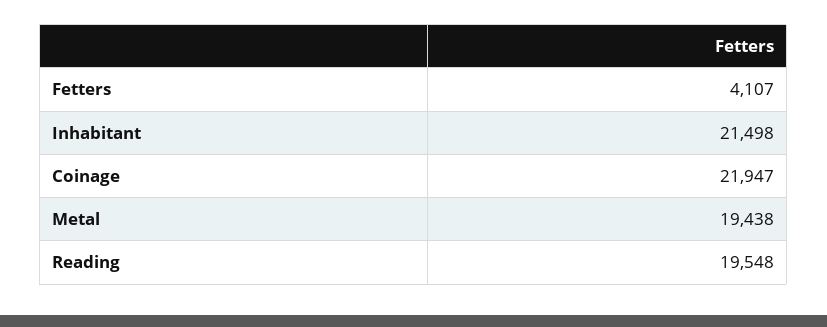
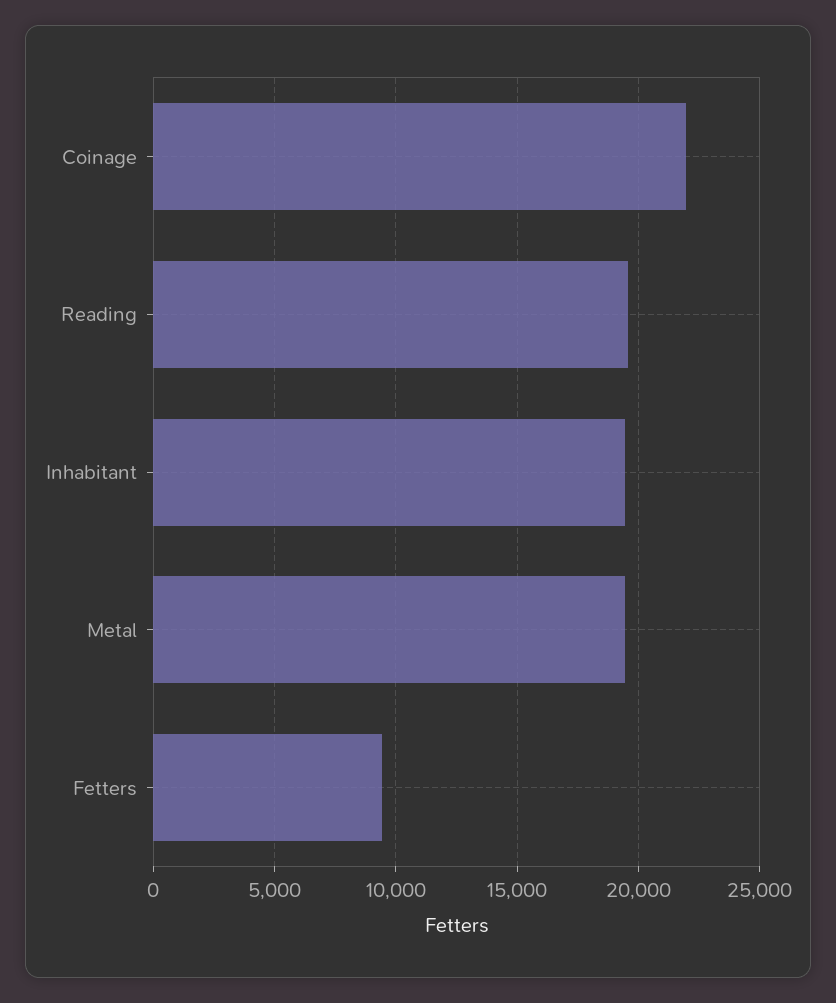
  {
-   "Fetters": 4107,
+   "Fetters": 9500,
-   "Inhabitant": 21498,
+   "Inhabitant": 19500,
    "Coinage": 21947,
    "Metal": 19438,
    "Reading": 19548
  }

